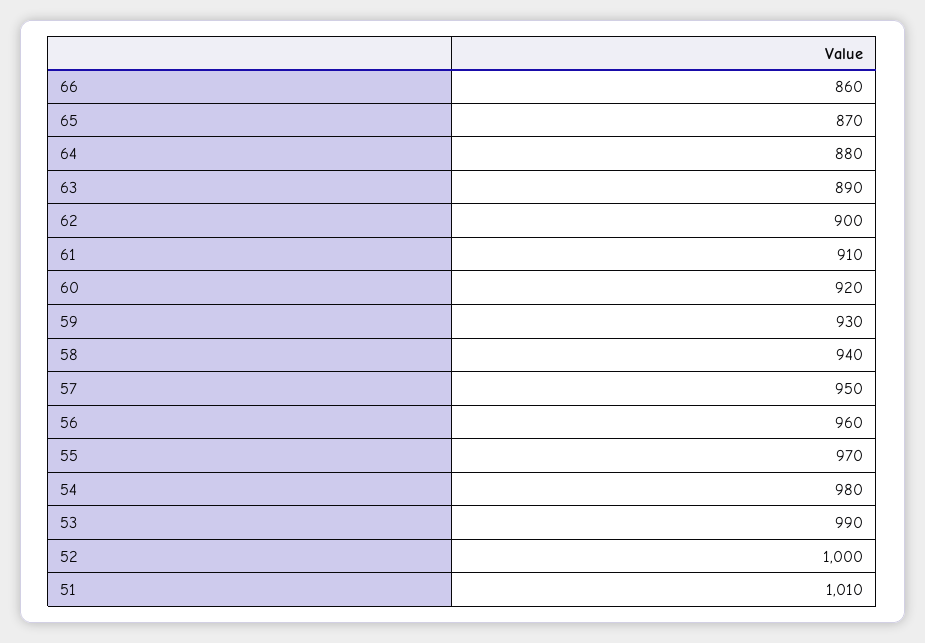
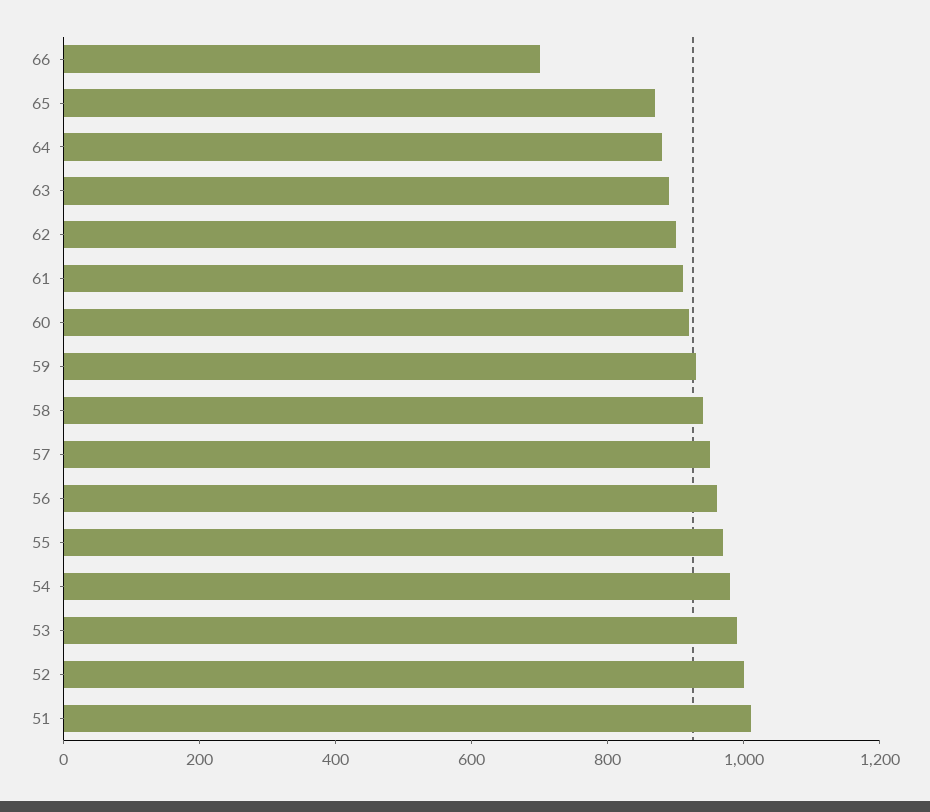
  {
-   "66": 860,
+   "66": 700,
    "65": 870,
    "64": 880,
    "63": 890,
    "62": 900,
    "61": 910,
    "60": 920,
    "59": 930,
    "58": 940,
    "57": 950,
    "56": 960,
    "55": 970,
    "54": 980,
    "53": 990,
    "52": 1000,
    "51": 1010
  }

